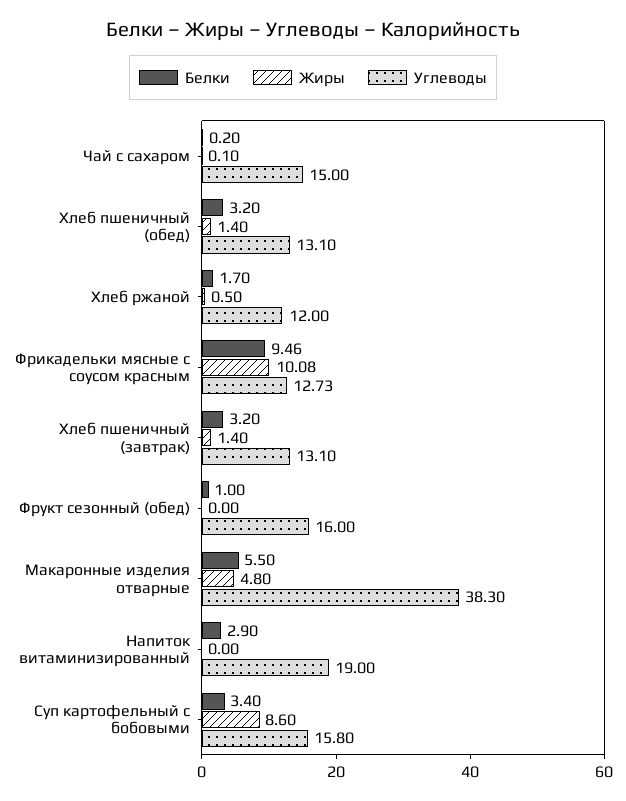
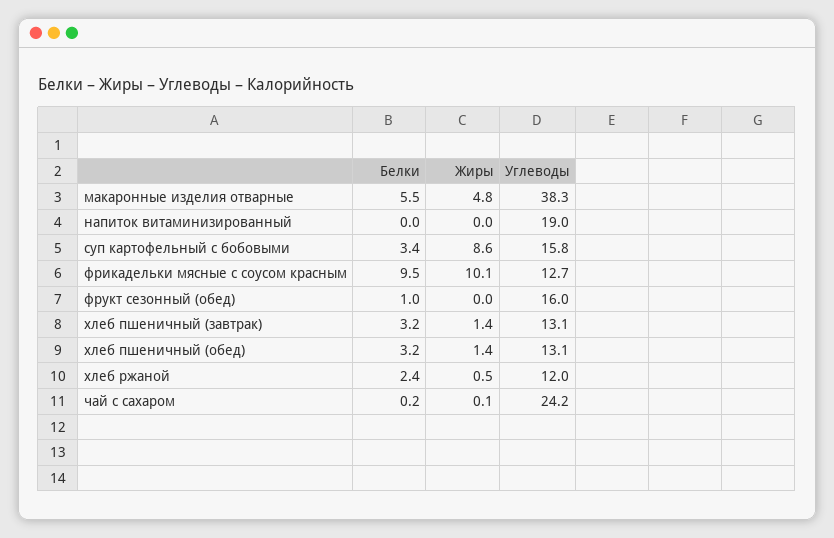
  {
    "Белки": {
      "Чай с сахаром": 0.2,
      "Хлеб пшеничный (обед)": 3.2,
-     "Хлеб ржаной": 1.7,
+     "Хлеб ржаной": 2.4,
      "Фрикадельки мясные с соусом красным": 9.46,
      "Хлеб пшеничный (завтрак)": 3.2,
      "Фрукт сезонный (обед)": 1,
      "Макаронные изделия отварные": 5.5,
-     "Напиток витаминизированный": 2.9,
+     "Напиток витаминизированный": 0,
      "Суп картофельный с бобовыми": 3.4
    },
    "Жиры": {
      "Чай с сахаром": 0.1,
      "Хлеб пшеничный (обед)": 1.4,
      "Хлеб ржаной": 0.5,
      "Фрикадельки мясные с соусом красным": 10.08,
      "Хлеб пшеничный (завтрак)": 1.4,
      "Фрукт сезонный (обед)": 0,
      "Макаронные изделия отварные": 4.8,
      "Напиток витаминизированный": 0,
      "Суп картофельный с бобовыми": 8.6
    },
    "Углеводы": {
-     "Чай с сахаром": 15,
+     "Чай с сахаром": 24.2,
      "Хлеб пшеничный (обед)": 13.1,
      "Хлеб ржаной": 12,
      "Фрикадельки мясные с соусом красным": 12.73,
      "Хлеб пшеничный (завтрак)": 13.1,
      "Фрукт сезонный (обед)": 16,
      "Макаронные изделия отварные": 38.3,
      "Напиток витаминизированный": 19,
      "Суп картофельный с бобовыми": 15.8
    }
  }

